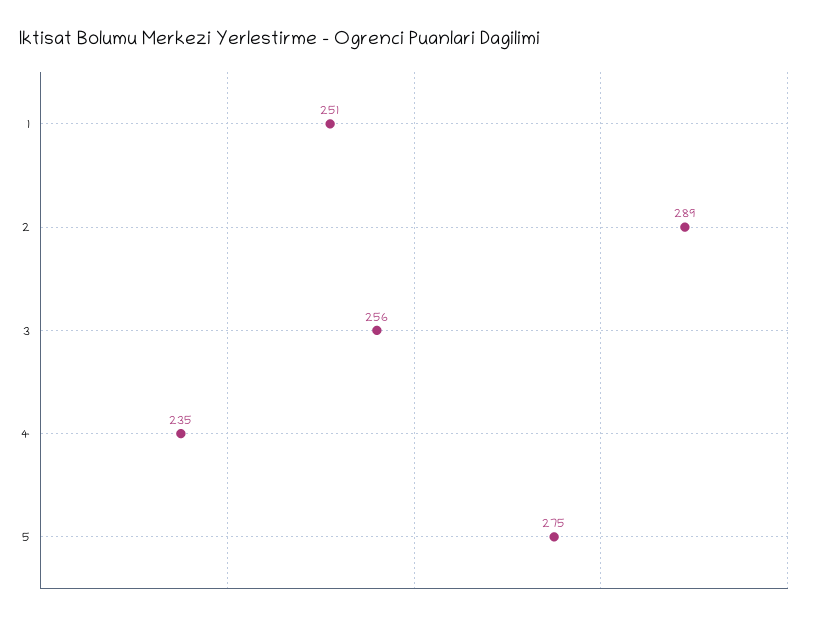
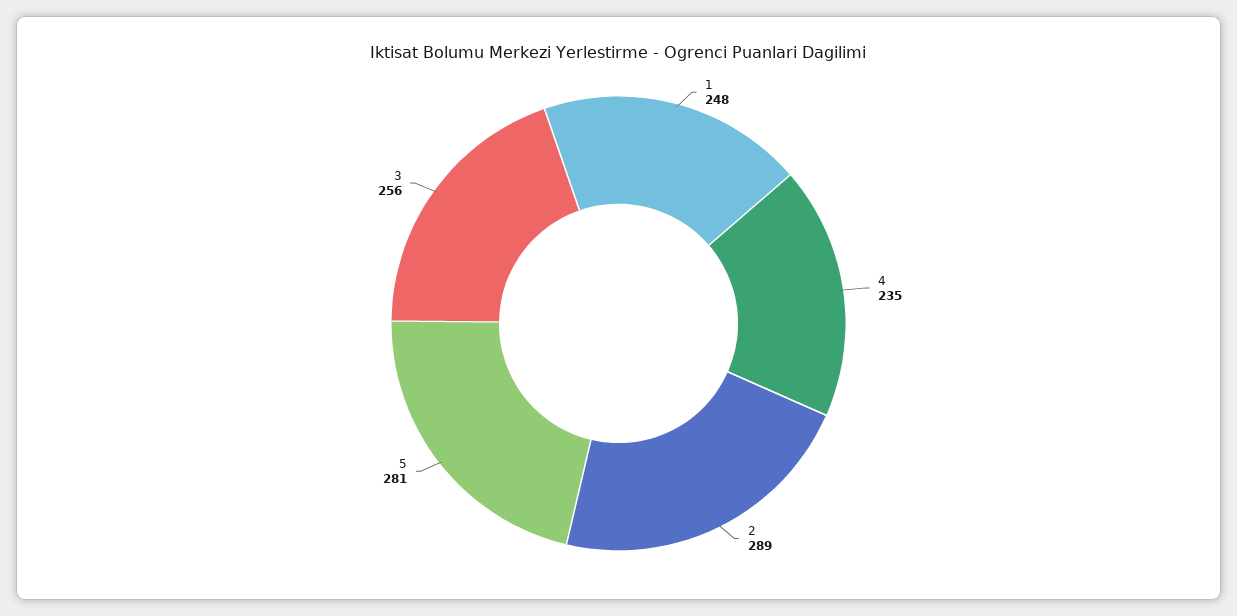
  {
-   "1": 251,
+   "1": 248,
    "2": 289,
    "3": 256,
    "4": 235,
-   "5": 275
+   "5": 281
  }

